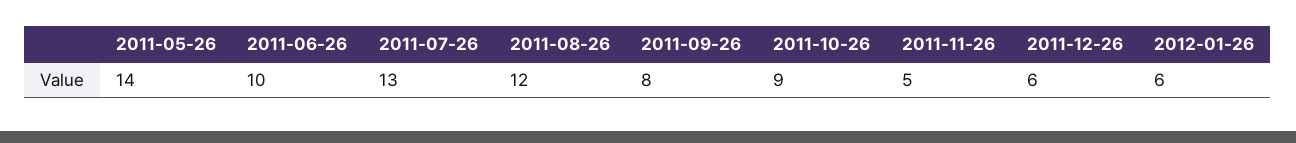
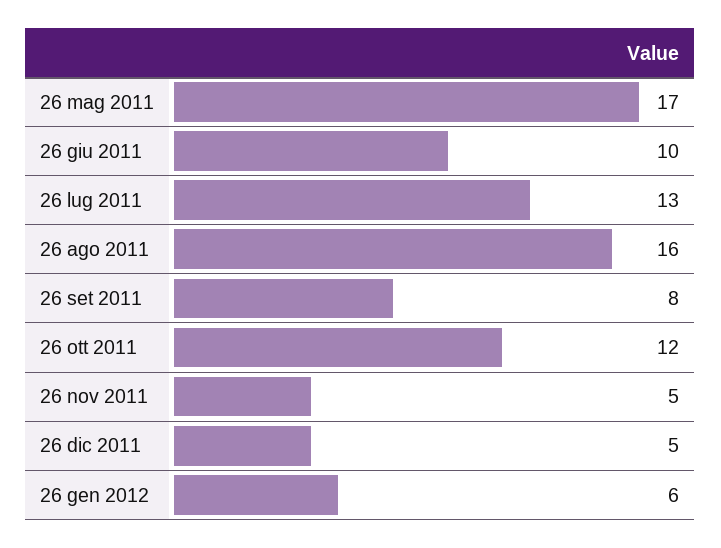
  {
-   "2011-05-26": 14,
+   "2011-05-26": 17,
    "2011-06-26": 10,
    "2011-07-26": 13,
-   "2011-08-26": 12,
+   "2011-08-26": 16,
    "2011-09-26": 8,
-   "2011-10-26": 9,
+   "2011-10-26": 12,
    "2011-11-26": 5,
-   "2011-12-26": 6,
+   "2011-12-26": 5,
    "2012-01-26": 6
  }

